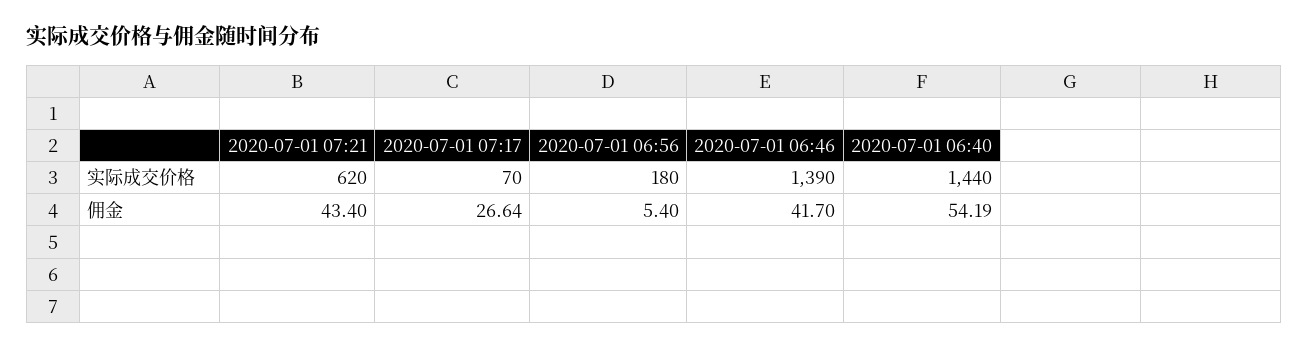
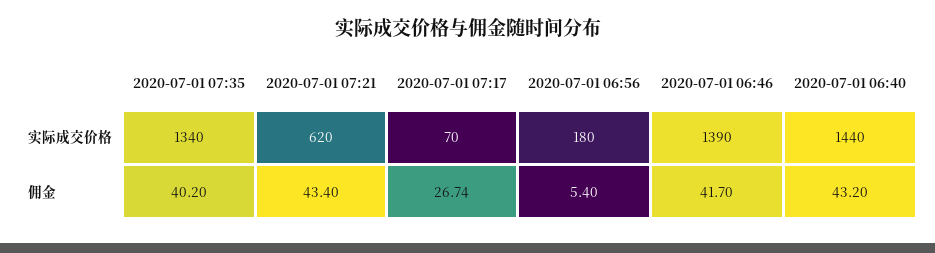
  {
    "2020-07-01 07:21": {
      "实际成交价格": 620,
      "佣金": 43.4
    },
    "2020-07-01 07:17": {
      "实际成交价格": 70,
-     "佣金": 26.64
+     "佣金": 26.74
    },
    "2020-07-01 06:56": {
      "实际成交价格": 180,
      "佣金": 5.4
    },
    "2020-07-01 06:46": {
      "实际成交价格": 1390,
      "佣金": 41.7
    },
    "2020-07-01 06:40": {
      "实际成交价格": 1440,
-     "佣金": 54.19
+     "佣金": 43.2
-   }
+   },
+   "2020-07-01 07:35": {
+     "实际成交价格": 1340,
+     "佣金": 40.2
+   }
  }

